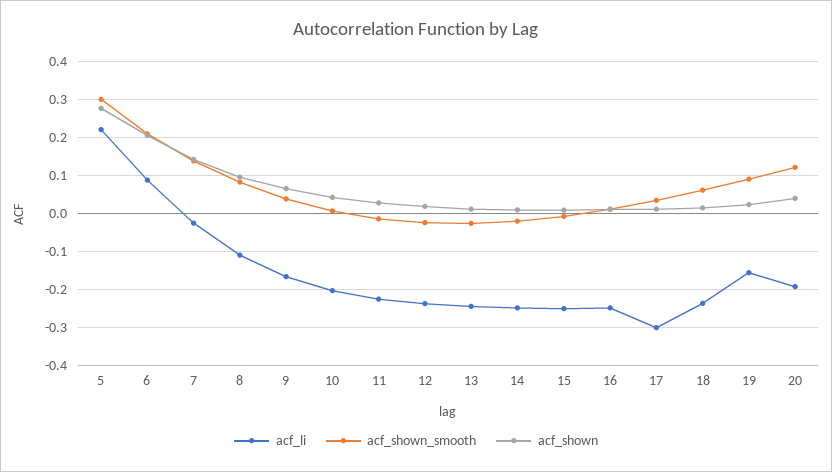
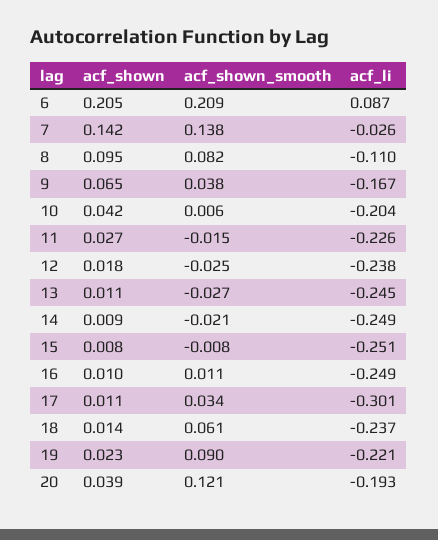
  {
    "acf_li": {
-     "5": 0.22,
      "6": 0.087,
      "7": -0.026,
      "8": -0.11,
      "9": -0.167,
      "10": -0.204,
      "11": -0.226,
      "12": -0.238,
      "13": -0.245,
      "14": -0.249,
      "15": -0.251,
      "16": -0.249,
      "17": -0.301,
      "18": -0.237,
-     "19": -0.16,
+     "19": -0.221,
      "20": -0.193
    },
    "acf_shown_smooth": {
-     "5": 0.3,
      "6": 0.209,
      "7": 0.138,
      "8": 0.082,
      "9": 0.038,
      "10": 0.006,
      "11": -0.015,
      "12": -0.025,
      "13": -0.027,
      "14": -0.021,
      "15": -0.008,
      "16": 0.011,
      "17": 0.034,
      "18": 0.061,
      "19": 0.09,
      "20": 0.121
    },
    "acf_shown": {
-     "5": 0.28,
      "6": 0.205,
      "7": 0.142,
      "8": 0.095,
      "9": 0.065,
      "10": 0.042,
      "11": 0.027,
      "12": 0.018,
      "13": 0.011,
      "14": 0.009,
      "15": 0.008,
      "16": 0.01,
      "17": 0.011,
      "18": 0.014,
      "19": 0.023,
      "20": 0.039
    }
  }

